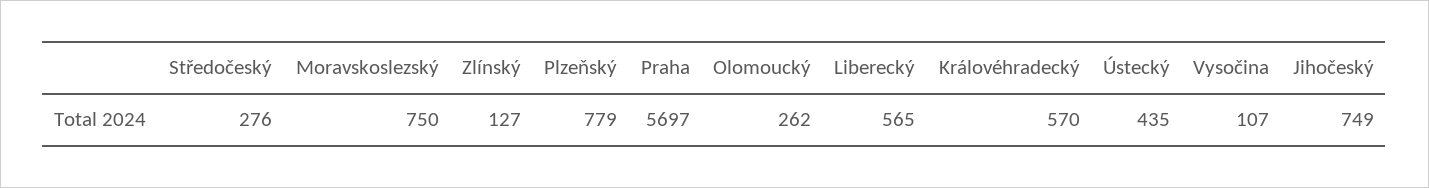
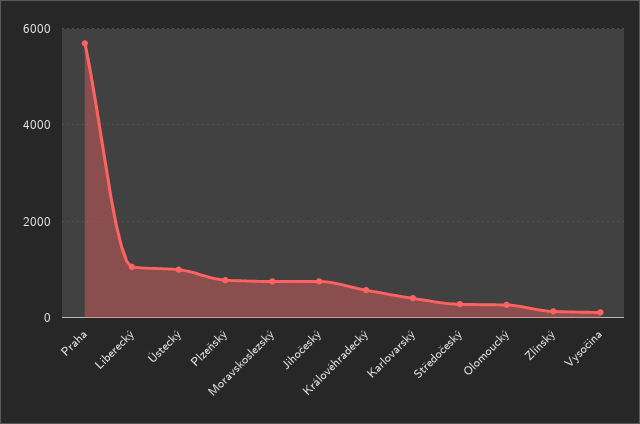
  {
    "Středočeský": 276,
    "Moravskoslezský": 750,
    "Zlínský": 127,
    "Plzeňský": 779,
    "Praha": 5697,
    "Olomoucký": 262,
-   "Liberecký": 565,
+   "Liberecký": 1000,
    "Královéhradecký": 570,
-   "Ústecký": 435,
+   "Ústecký": 1000,
    "Vysočina": 107,
-   "Jihočeský": 749
+   "Jihočeský": 749,
+   "Karlovarský": 400
  }

